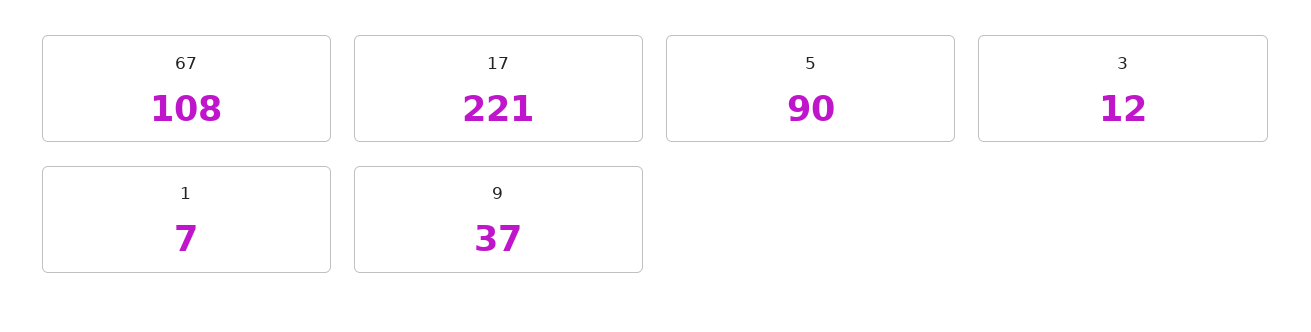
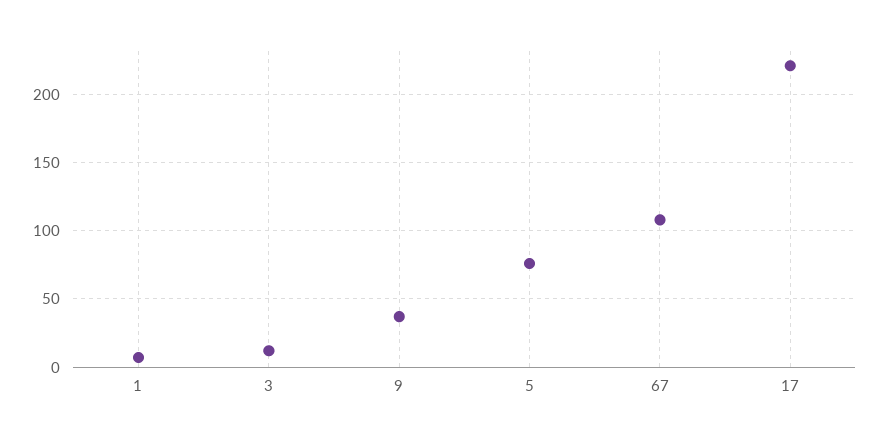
  {
    "67": 108,
    "17": 221,
-   "5": 90,
+   "5": 75,
    "3": 12,
    "1": 7,
    "9": 37
  }

